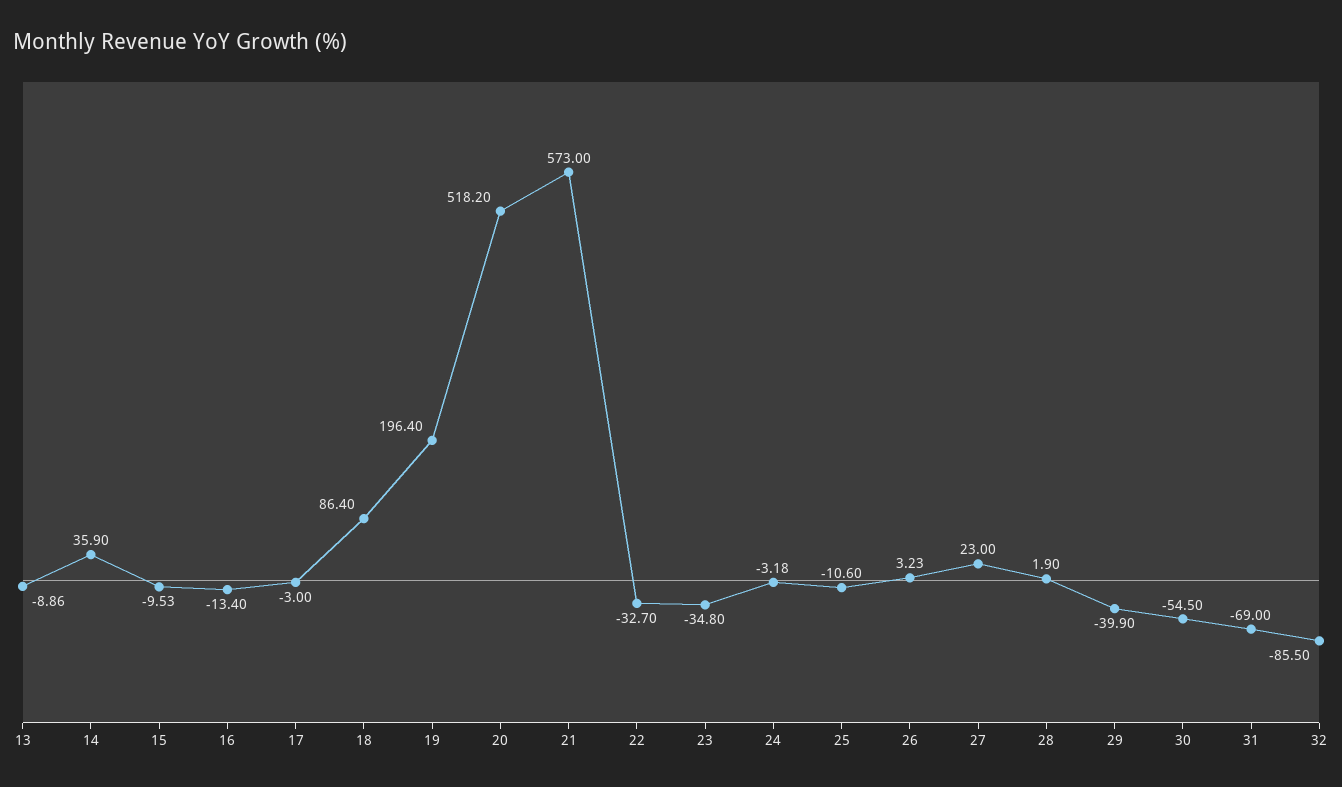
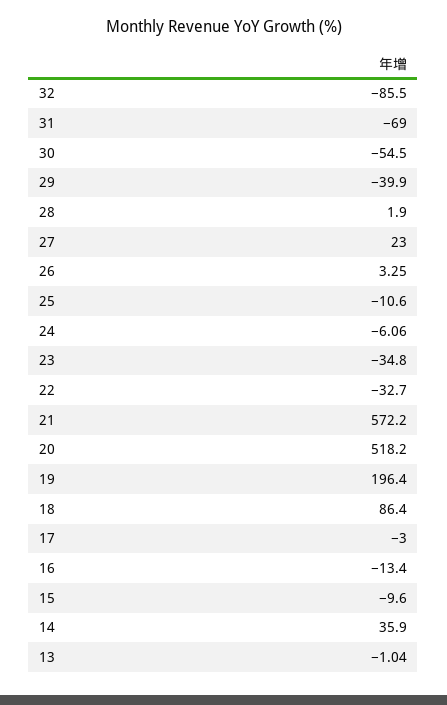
  {
-   "13": -8.86,
+   "13": -1.04,
    "14": 35.9,
-   "15": -9.53,
+   "15": -9.6,
    "16": -13.4,
    "17": -3,
    "18": 86.4,
    "19": 196.4,
    "20": 518.2,
-   "21": 573,
+   "21": 572.2,
    "22": -32.7,
    "23": -34.8,
-   "24": -3.18,
+   "24": -6.06,
    "25": -10.6,
-   "26": 3.23,
+   "26": 3.25,
    "27": 23,
    "28": 1.9,
    "29": -39.9,
    "30": -54.5,
    "31": -69,
    "32": -85.5
  }

